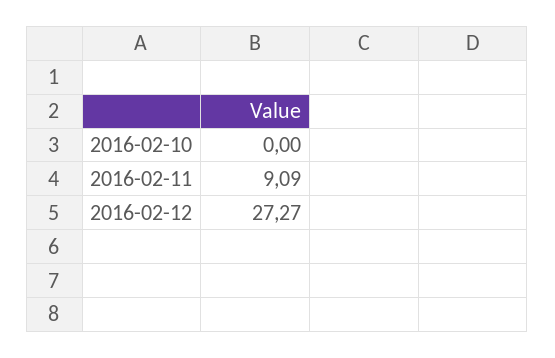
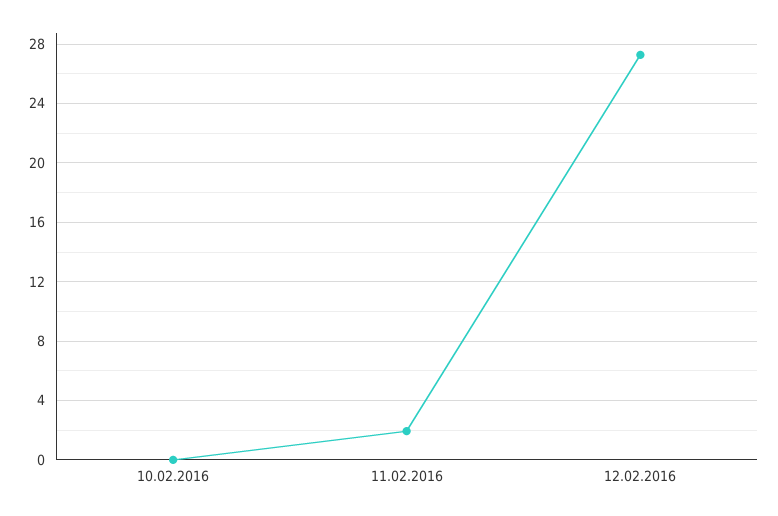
  {
    "2016-02-10": 0,
-   "2016-02-11": 9.09,
+   "2016-02-11": 2,
    "2016-02-12": 27.27
  }

